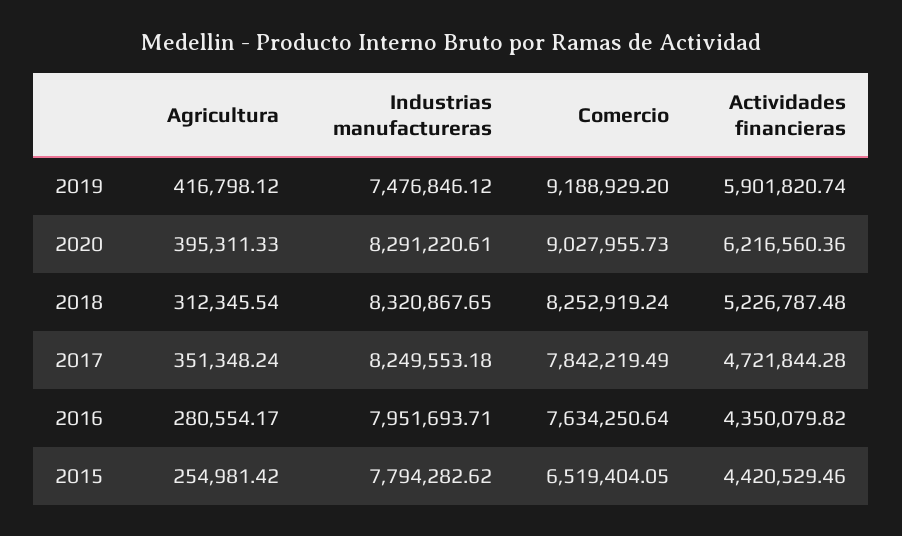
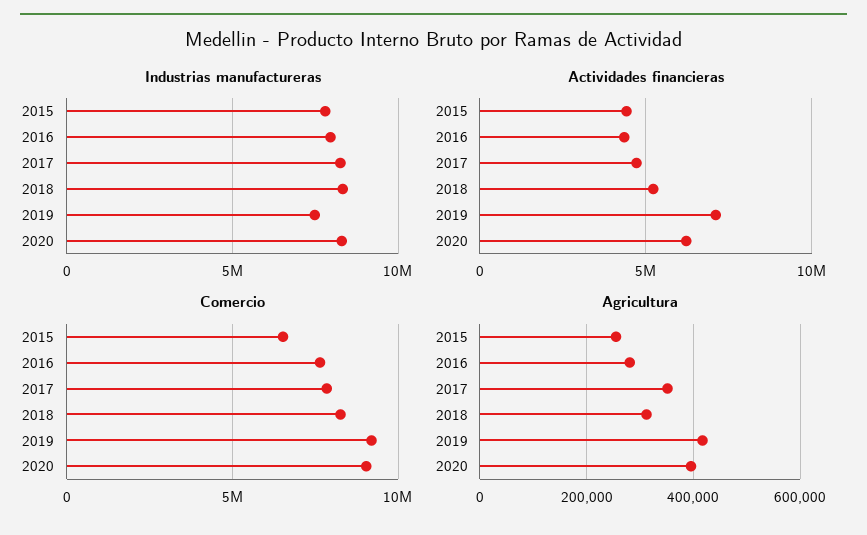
  {
    "Agricultura": {
      "2019": 416798.12,
      "2020": 395311.33,
      "2018": 312345.54,
      "2017": 351348.24,
      "2016": 280554.17,
      "2015": 254981.42
    },
    "Industrias manufactureras": {
      "2019": 7476846.12,
      "2020": 8291220.61,
      "2018": 8320867.65,
      "2017": 8249553.18,
      "2016": 7951693.71,
      "2015": 7794282.62
    },
    "Comercio": {
      "2019": 9188929.2,
      "2020": 9027955.73,
      "2018": 8252919.24,
      "2017": 7842219.49,
      "2016": 7634250.64,
      "2015": 6519404.05
    },
    "Actividades financieras": {
-     "2019": 5901820.74,
+     "2019": 7000000,
      "2020": 6216560.36,
      "2018": 5226787.48,
      "2017": 4721844.28,
      "2016": 4350079.82,
      "2015": 4420529.46
    }
  }

